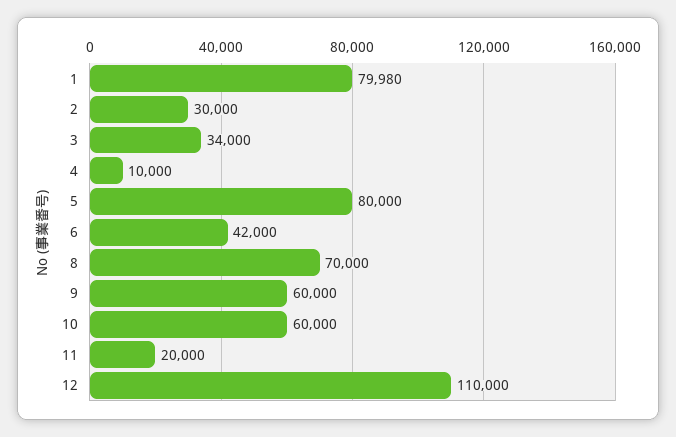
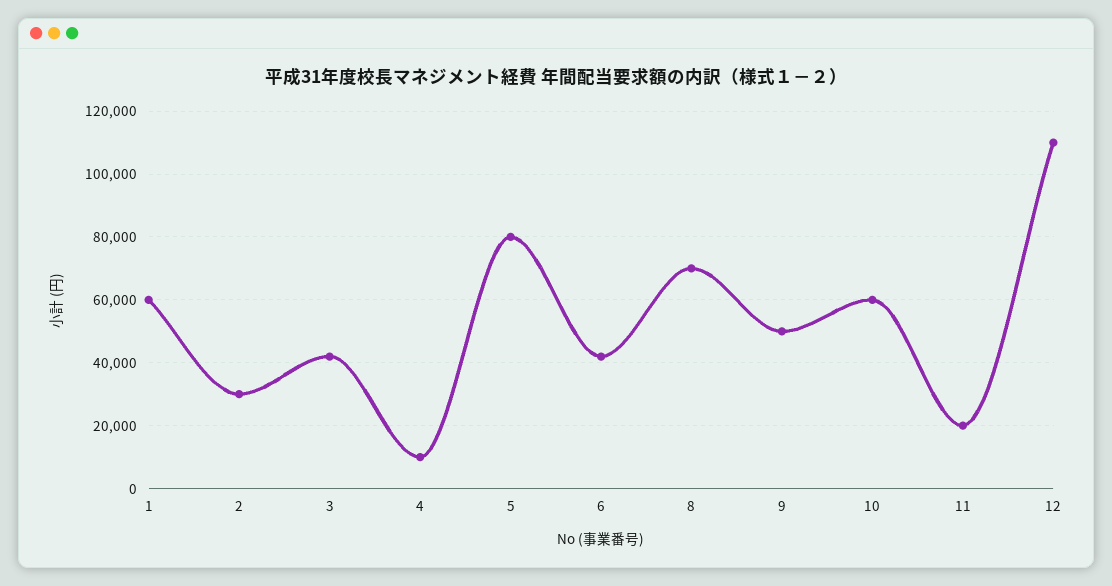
  {
-   "1": 79980,
+   "1": 60000,
    "2": 30000,
-   "3": 34000,
+   "3": 42000,
    "4": 10000,
    "5": 80000,
    "6": 42000,
    "8": 70000,
-   "9": 60000,
+   "9": 50000,
    "10": 60000,
    "11": 20000,
    "12": 110000
  }

